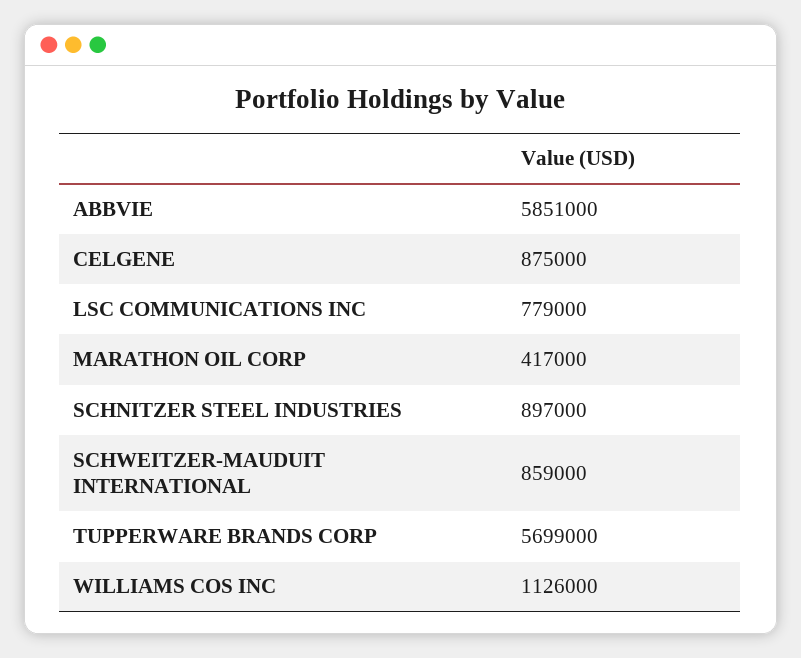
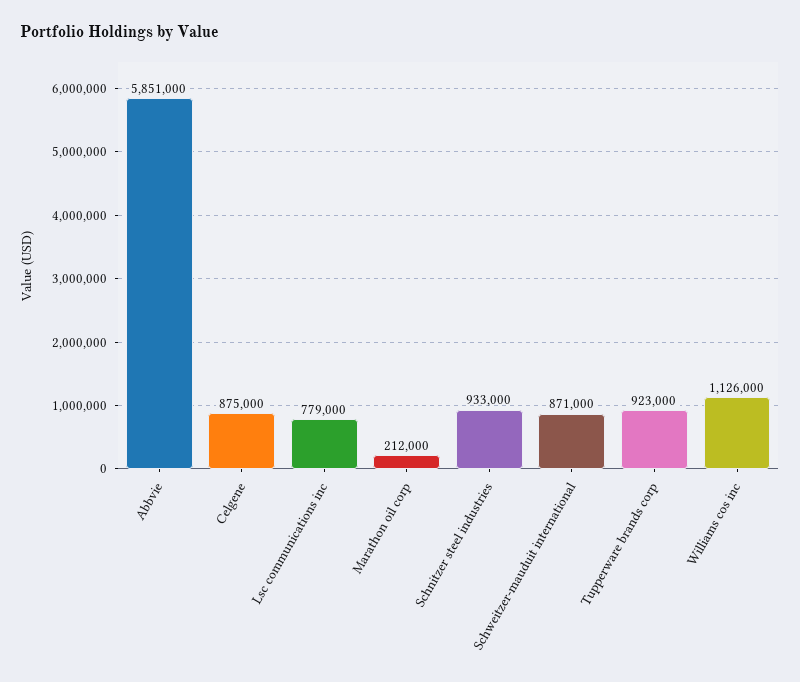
  {
    "ABBVIE": 5851000,
    "CELGENE": 875000,
    "LSC COMMUNICATIONS INC": 779000,
-   "MARATHON OIL CORP": 417000,
+   "MARATHON OIL CORP": 212000,
-   "SCHNITZER STEEL INDUSTRIES": 897000,
+   "SCHNITZER STEEL INDUSTRIES": 933000,
-   "SCHWEITZER-MAUDUIT INTERNATIONAL": 859000,
+   "SCHWEITZER-MAUDUIT INTERNATIONAL": 871000,
-   "TUPPERWARE BRANDS CORP": 5699000,
+   "TUPPERWARE BRANDS CORP": 923000,
    "WILLIAMS COS INC": 1126000
  }

